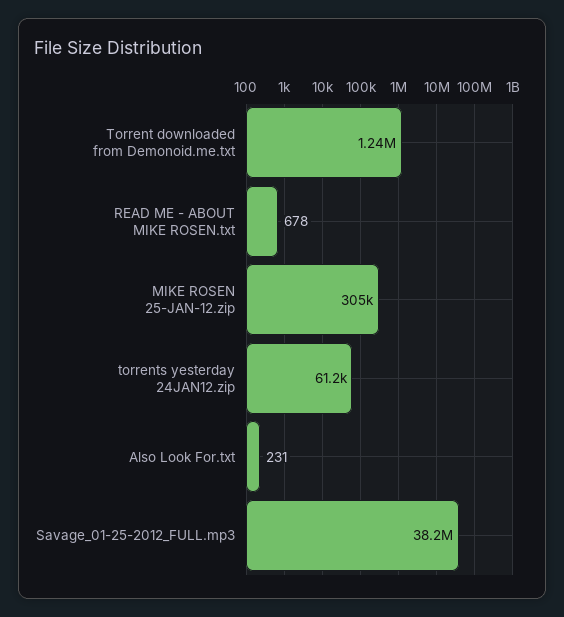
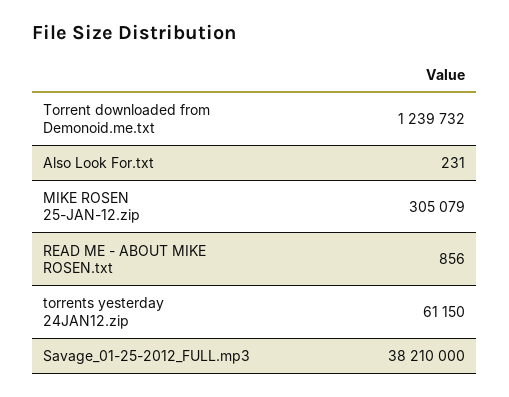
  {
    "Torrent downloaded from Demonoid.me.txt": 1239732,
-   "READ ME - ABOUT MIKE ROSEN.txt": 678,
+   "READ ME - ABOUT MIKE ROSEN.txt": 856,
    "MIKE ROSEN 25-JAN-12.zip": 305079,
    "torrents yesterday 24JAN12.zip": 61150,
    "Also Look For.txt": 231,
    "Savage_01-25-2012_FULL.mp3": 38210000
  }

